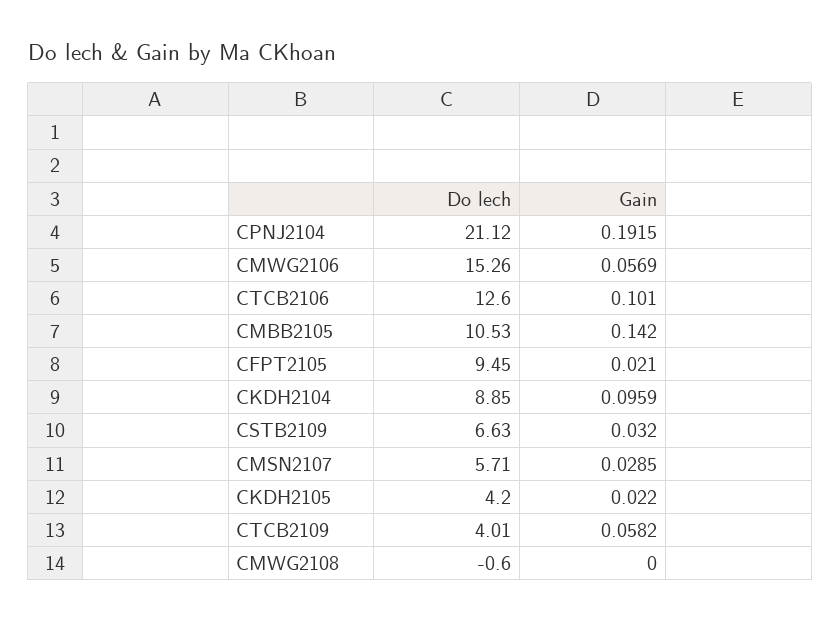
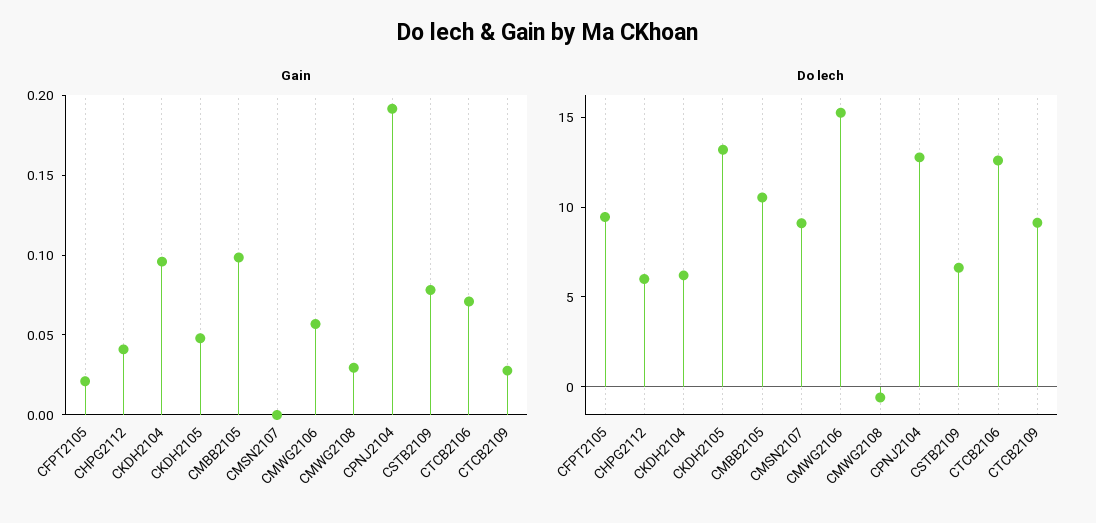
  {
    "Do lech": {
-     "CPNJ2104": 21.12,
+     "CPNJ2104": 13,
      "CMWG2106": 15.26,
      "CTCB2106": 12.6,
      "CMBB2105": 10.53,
      "CFPT2105": 9.45,
-     "CKDH2104": 8.85,
+     "CKDH2104": 6,
      "CSTB2109": 6.63,
-     "CMSN2107": 5.71,
+     "CMSN2107": 9,
-     "CKDH2105": 4.2,
+     "CKDH2105": 13,
-     "CTCB2109": 4.01,
+     "CTCB2109": 9,
-     "CMWG2108": -0.6
+     "CMWG2108": -0.6,
+     "CHPG2112": 6
    },
    "Gain": {
      "CPNJ2104": 0.1915,
      "CMWG2106": 0.0569,
-     "CTCB2106": 0.101,
+     "CTCB2106": 0.07,
-     "CMBB2105": 0.142,
+     "CMBB2105": 0.1,
      "CFPT2105": 0.021,
      "CKDH2104": 0.0959,
-     "CSTB2109": 0.032,
+     "CSTB2109": 0.08,
-     "CMSN2107": 0.0285,
+     "CMSN2107": 0,
-     "CKDH2105": 0.022,
+     "CKDH2105": 0.05,
-     "CTCB2109": 0.0582,
+     "CTCB2109": 0.03,
-     "CMWG2108": 0
+     "CMWG2108": 0.03,
+     "CHPG2112": 0.04
    }
  }

